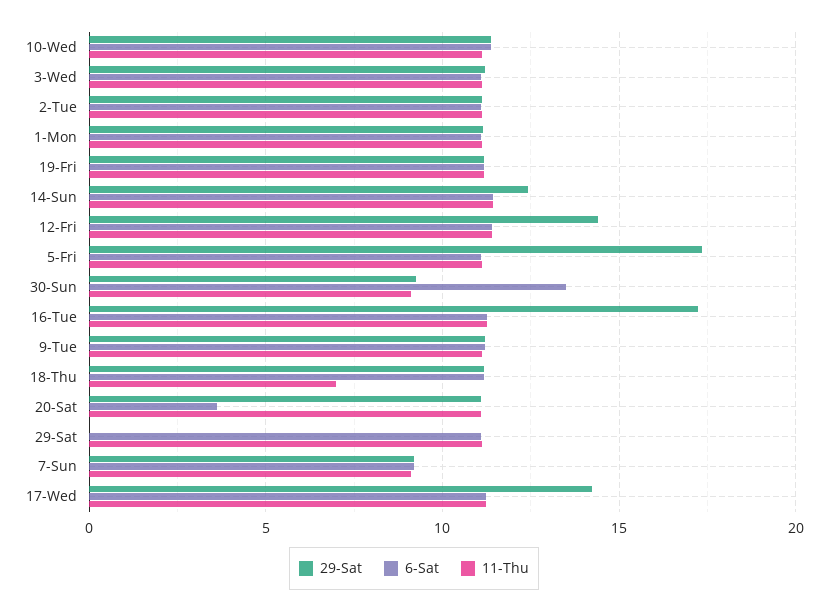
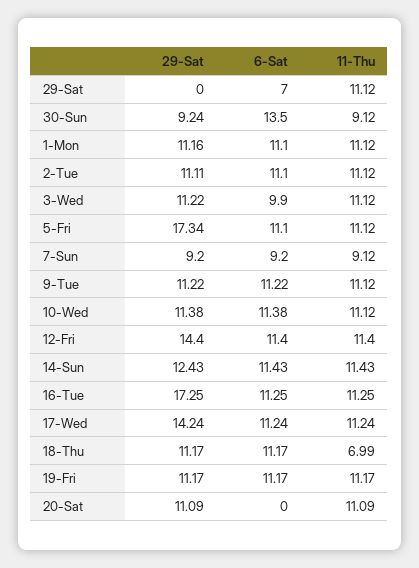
  {
    "29-Sat": {
      "10-Wed": 11.38,
      "3-Wed": 11.22,
      "2-Tue": 11.11,
      "1-Mon": 11.16,
      "19-Fri": 11.17,
      "14-Sun": 12.43,
      "12-Fri": 14.4,
      "5-Fri": 17.34,
      "30-Sun": 9.24,
      "16-Tue": 17.25,
      "9-Tue": 11.22,
      "18-Thu": 11.17,
      "20-Sat": 11.09,
      "29-Sat": 0,
      "7-Sun": 9.2,
      "17-Wed": 14.24
    },
    "6-Sat": {
      "10-Wed": 11.38,
-     "3-Wed": 11,
+     "3-Wed": 9.9,
      "2-Tue": 11.1,
      "1-Mon": 11.1,
      "19-Fri": 11.17,
      "14-Sun": 11.43,
      "12-Fri": 11.4,
      "5-Fri": 11.1,
      "30-Sun": 13.5,
      "16-Tue": 11.25,
      "9-Tue": 11.22,
      "18-Thu": 11.17,
-     "20-Sat": 3.5,
+     "20-Sat": 0,
-     "29-Sat": 11,
+     "29-Sat": 7,
      "7-Sun": 9.2,
      "17-Wed": 11.24
    },
    "11-Thu": {
      "10-Wed": 11.12,
      "3-Wed": 11.12,
      "2-Tue": 11.12,
      "1-Mon": 11.12,
      "19-Fri": 11.17,
      "14-Sun": 11.43,
      "12-Fri": 11.4,
      "5-Fri": 11.12,
      "30-Sun": 9.12,
      "16-Tue": 11.25,
      "9-Tue": 11.12,
      "18-Thu": 6.99,
      "20-Sat": 11.09,
      "29-Sat": 11.12,
      "7-Sun": 9.12,
      "17-Wed": 11.24
    }
  }

